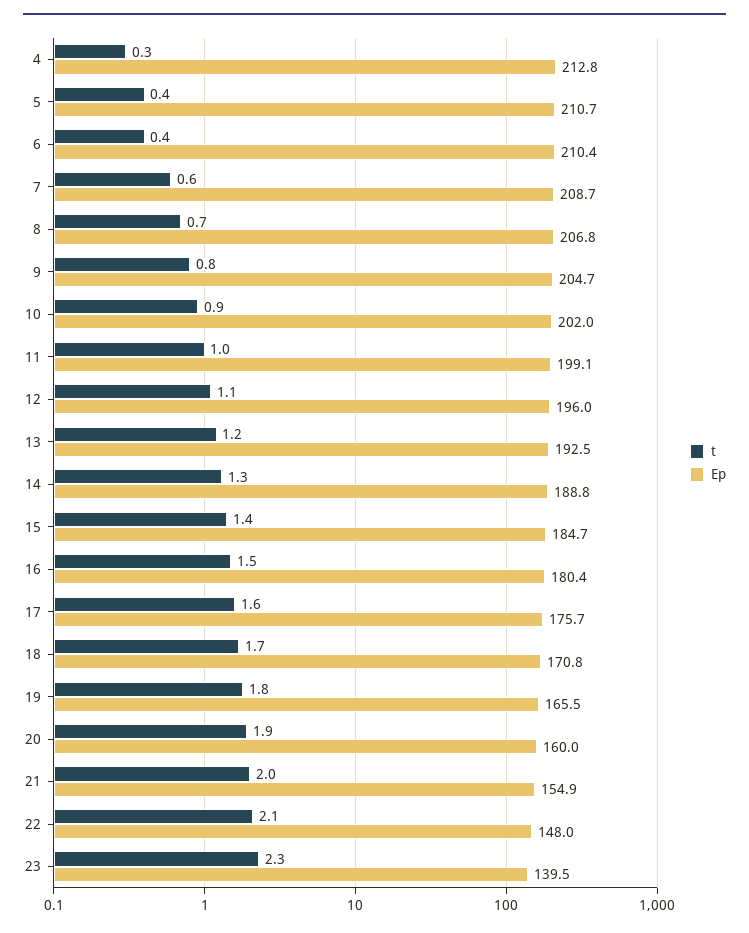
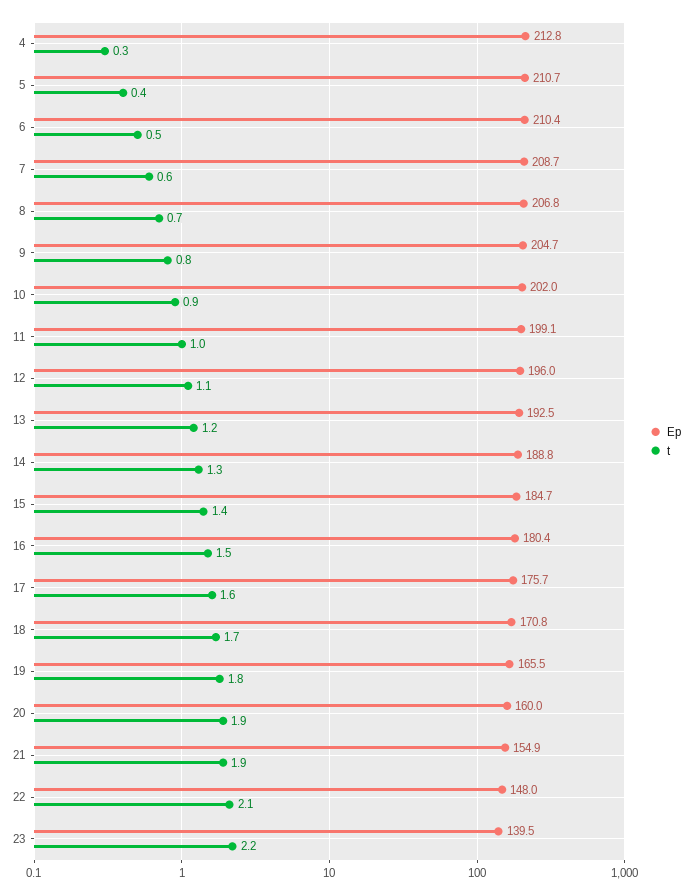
  {
    "t": {
      "4": 0.3,
      "5": 0.4,
-     "6": 0.4,
+     "6": 0.5,
      "7": 0.6,
      "8": 0.7,
      "9": 0.8,
      "10": 0.9,
      "11": 1,
      "12": 1.1,
      "13": 1.2,
      "14": 1.3,
      "15": 1.4,
      "16": 1.5,
      "17": 1.6,
      "18": 1.7,
      "19": 1.8,
      "20": 1.9,
-     "21": 2,
+     "21": 1.9,
      "22": 2.1,
-     "23": 2.3
+     "23": 2.2
    },
    "Ep": {
      "4": 212.8,
      "5": 210.7,
      "6": 210.4,
      "7": 208.7,
      "8": 206.8,
      "9": 204.7,
      "10": 202,
      "11": 199.1,
      "12": 196,
      "13": 192.5,
      "14": 188.8,
      "15": 184.7,
      "16": 180.4,
      "17": 175.7,
      "18": 170.8,
      "19": 165.5,
      "20": 160,
      "21": 154.9,
      "22": 148,
      "23": 139.5
    }
  }

